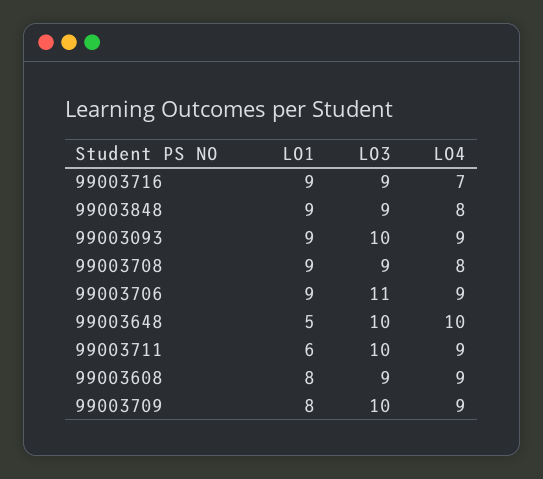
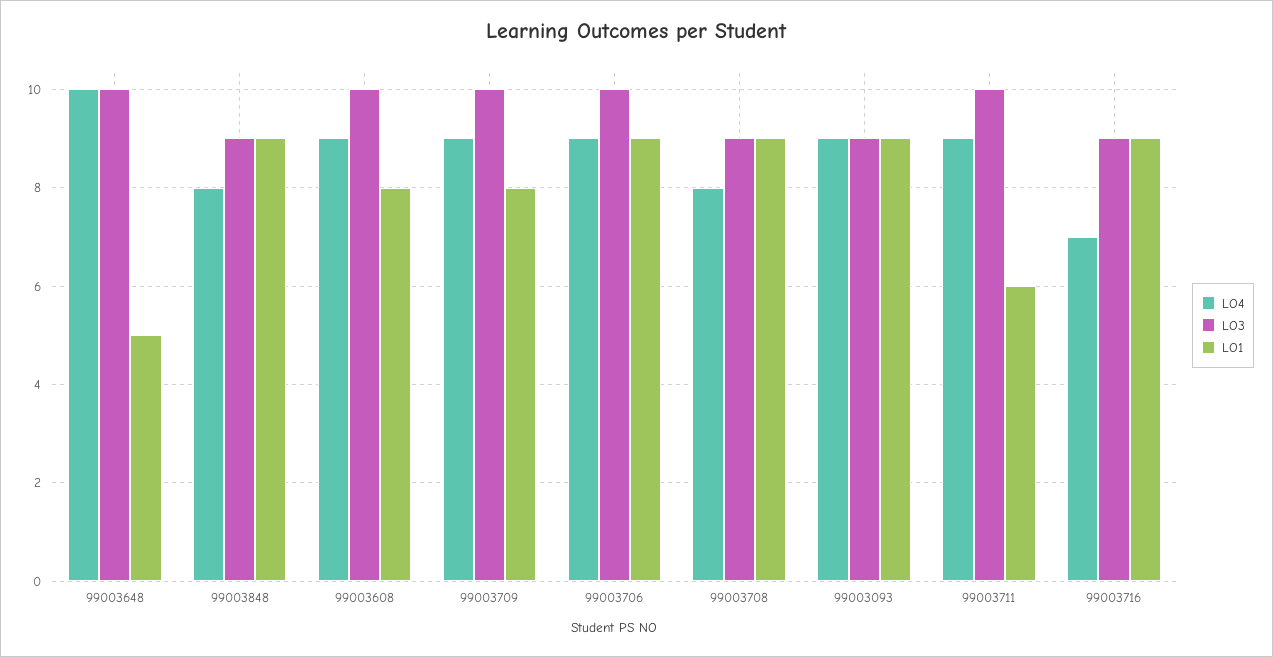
  {
    "LO1": {
      "99003716": 9,
      "99003848": 9,
      "99003093": 9,
      "99003708": 9,
      "99003706": 9,
      "99003648": 5,
      "99003711": 6,
      "99003608": 8,
      "99003709": 8
    },
    "LO3": {
      "99003716": 9,
      "99003848": 9,
-     "99003093": 10,
+     "99003093": 9,
      "99003708": 9,
-     "99003706": 11,
+     "99003706": 10,
      "99003648": 10,
      "99003711": 10,
-     "99003608": 9,
+     "99003608": 10,
      "99003709": 10
    },
    "LO4": {
      "99003716": 7,
      "99003848": 8,
      "99003093": 9,
      "99003708": 8,
      "99003706": 9,
      "99003648": 10,
      "99003711": 9,
      "99003608": 9,
      "99003709": 9
    }
  }

